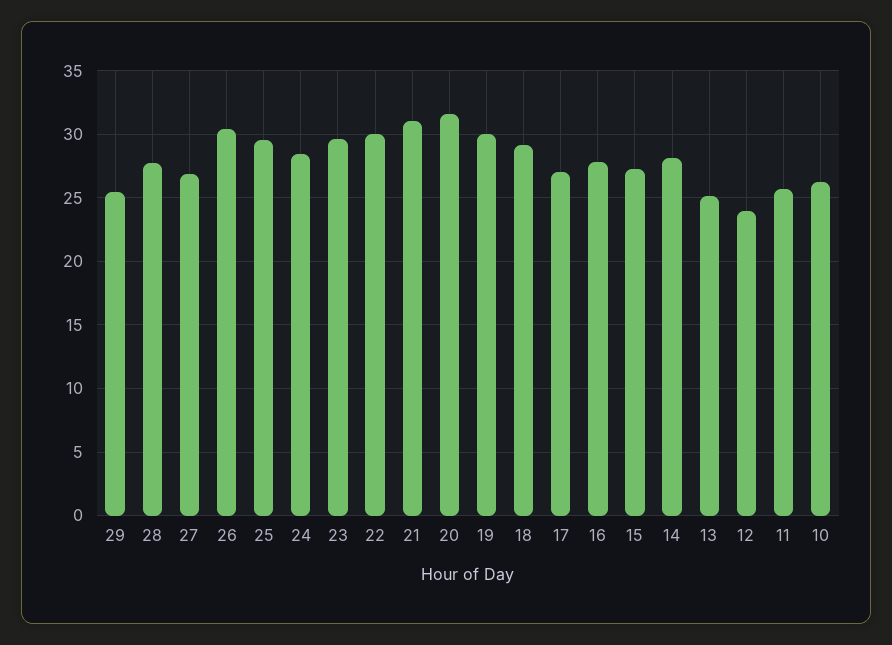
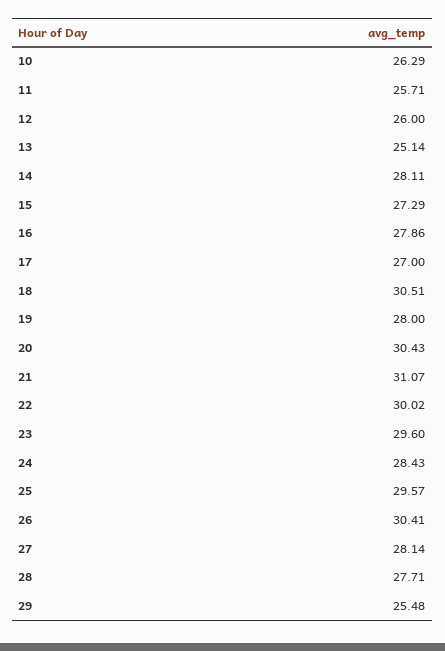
  {
    "29": 25.48,
    "28": 27.71,
-   "27": 27,
+   "27": 28.14,
    "26": 30.41,
    "25": 29.57,
    "24": 28.43,
    "23": 29.6,
    "22": 30.02,
    "21": 31.07,
-   "20": 31.5,
+   "20": 30.43,
-   "19": 30,
+   "19": 28,
-   "18": 29,
+   "18": 30.51,
    "17": 27,
    "16": 27.86,
    "15": 27.29,
    "14": 28.11,
    "13": 25.14,
-   "12": 24,
+   "12": 26,
    "11": 25.71,
    "10": 26.29
  }

